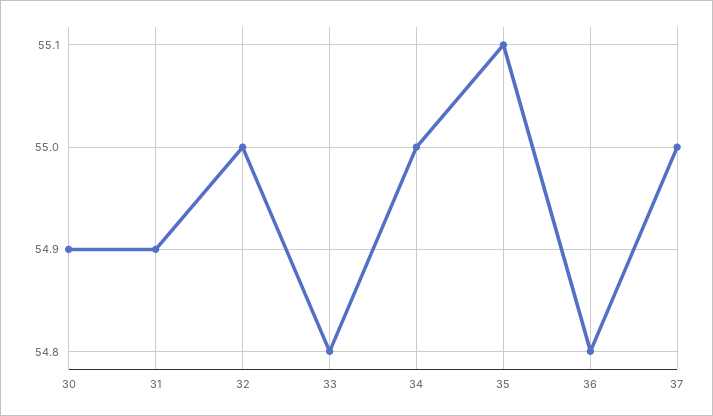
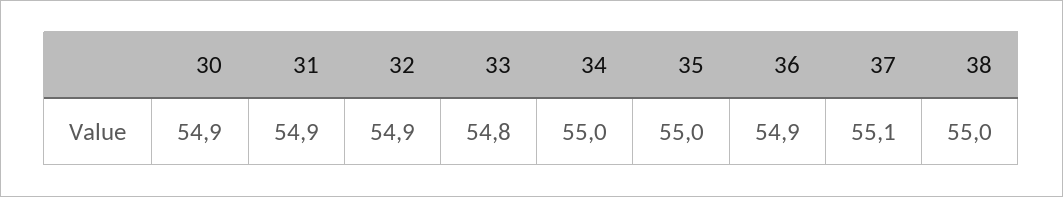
  {
    "30": 54.9,
    "31": 54.9,
-   "32": 55,
+   "32": 54.9,
    "33": 54.8,
    "34": 55,
-   "35": 55.1,
+   "35": 55,
-   "36": 54.8,
+   "36": 54.9,
-   "37": 55
+   "37": 55.1,
+   "38": 55
  }

